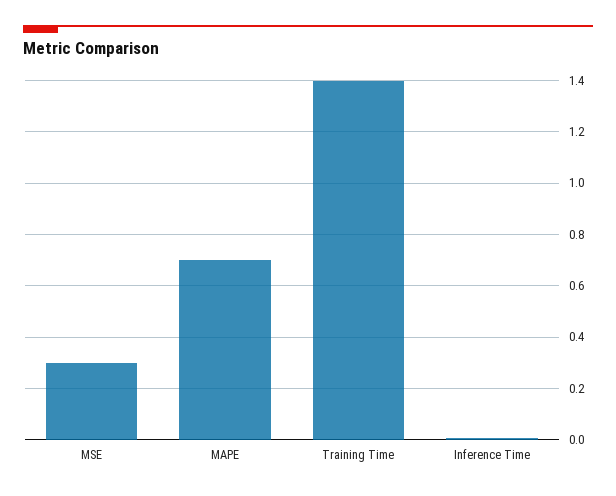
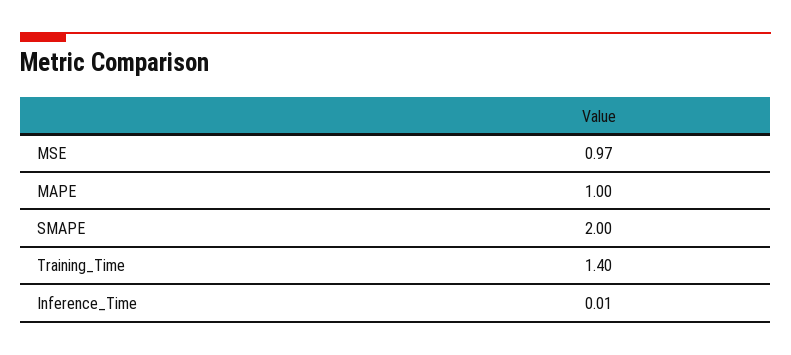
  {
-   "MSE": 0.3,
+   "MSE": 0.97,
-   "MAPE": 0.7,
+   "MAPE": 1,
    "Training Time": 1.4,
-   "Inference Time": 0.01
+   "Inference Time": 0.01,
+   "SMAPE": 2
  }

